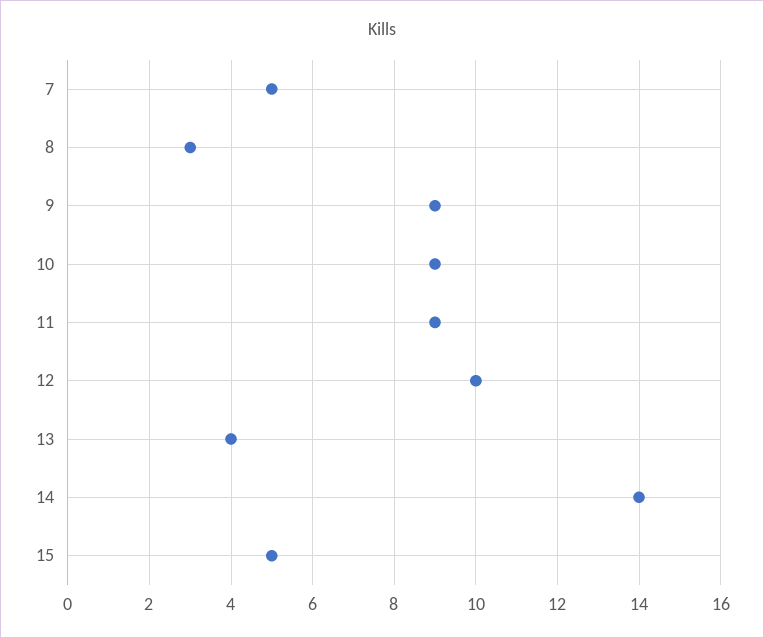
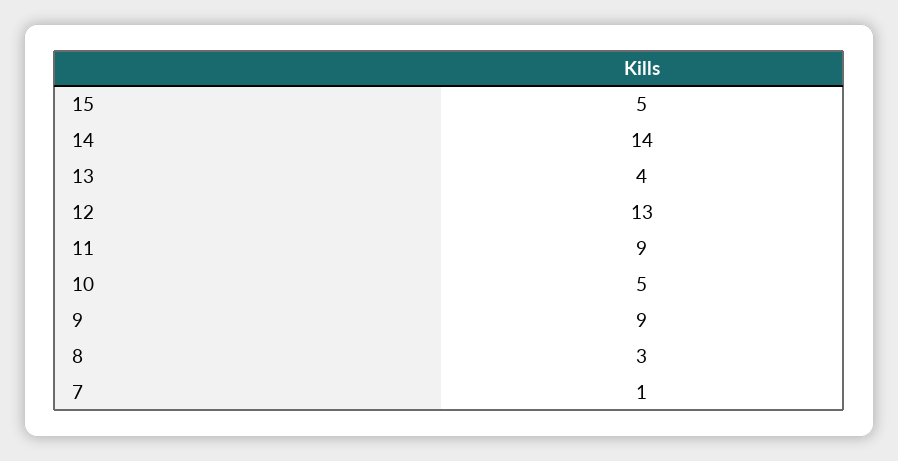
  {
-   "7": 5,
+   "7": 1,
    "8": 3,
    "9": 9,
-   "10": 9,
+   "10": 5,
    "11": 9,
-   "12": 10,
+   "12": 13,
    "13": 4,
    "14": 14,
    "15": 5
  }

